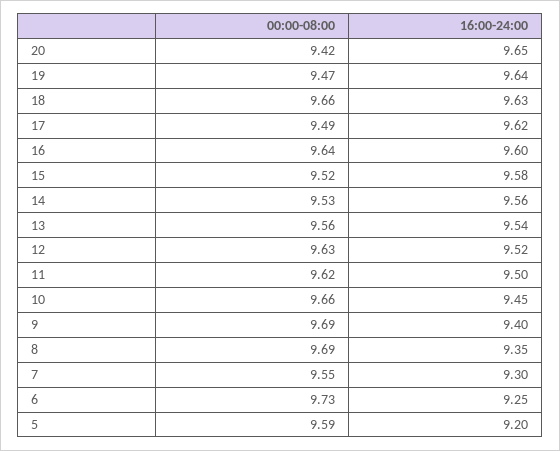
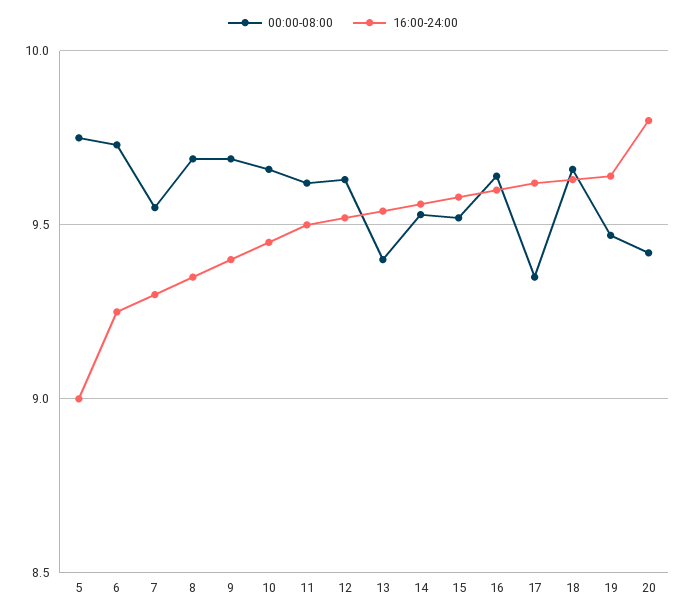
  {
    "00:00-08:00": {
      "20": 9.42,
      "19": 9.47,
      "18": 9.66,
-     "17": 9.49,
+     "17": 9.35,
      "16": 9.64,
      "15": 9.52,
      "14": 9.53,
-     "13": 9.56,
+     "13": 9.4,
      "12": 9.63,
      "11": 9.62,
      "10": 9.66,
      "9": 9.69,
      "8": 9.69,
      "7": 9.55,
      "6": 9.73,
-     "5": 9.59
+     "5": 9.75
    },
    "16:00-24:00": {
-     "20": 9.65,
+     "20": 9.8,
      "19": 9.64,
      "18": 9.63,
      "17": 9.62,
      "16": 9.6,
      "15": 9.58,
      "14": 9.56,
      "13": 9.54,
      "12": 9.52,
      "11": 9.5,
      "10": 9.45,
      "9": 9.4,
      "8": 9.35,
      "7": 9.3,
      "6": 9.25,
-     "5": 9.2
+     "5": 9
    }
  }

